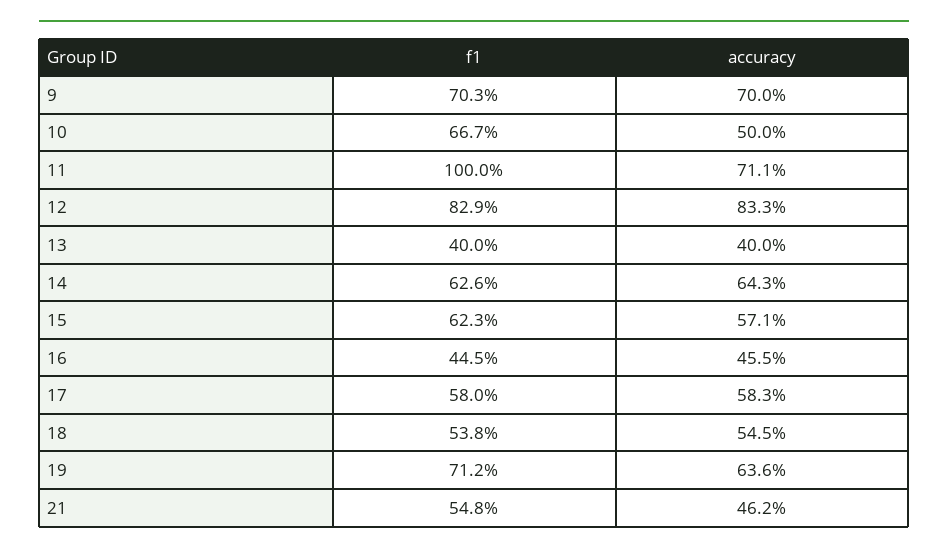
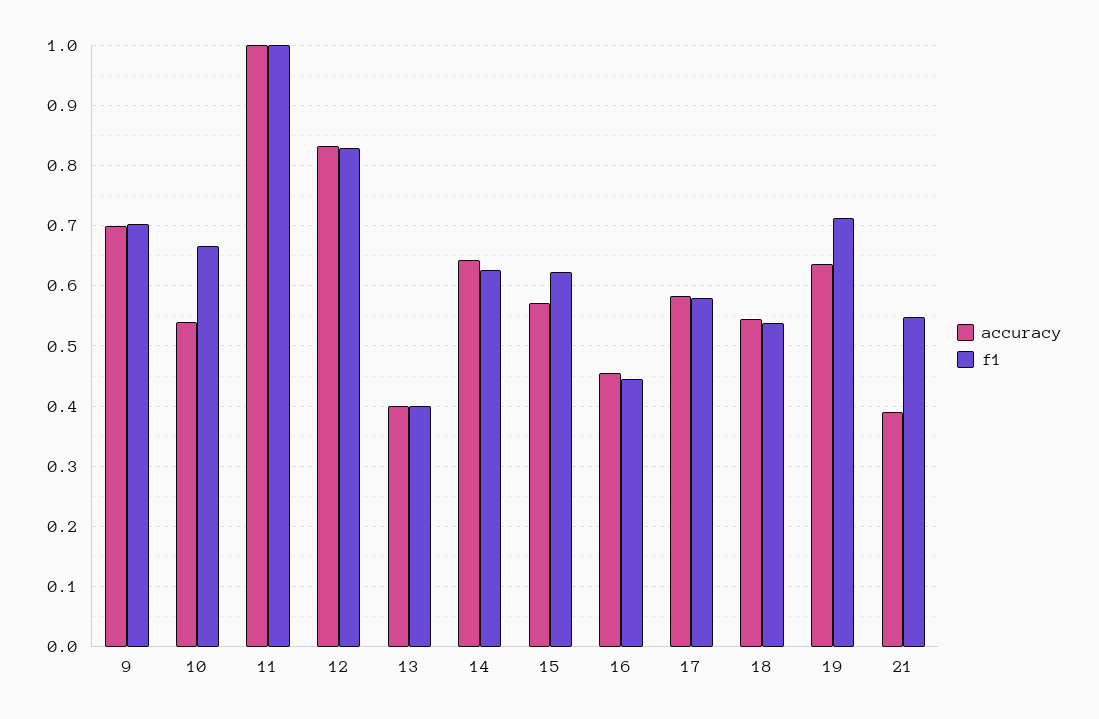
  {
    "f1": {
      "9": 0.703,
      "10": 0.667,
      "11": 1,
      "12": 0.829,
      "13": 0.4,
      "14": 0.626,
      "15": 0.623,
      "16": 0.445,
      "17": 0.58,
      "18": 0.538,
      "19": 0.712,
      "21": 0.548
    },
    "accuracy": {
      "9": 0.7,
-     "10": 0.5,
+     "10": 0.54,
-     "11": 0.711,
+     "11": 1,
      "12": 0.833,
      "13": 0.4,
      "14": 0.643,
      "15": 0.571,
      "16": 0.455,
      "17": 0.583,
      "18": 0.545,
      "19": 0.636,
-     "21": 0.462
+     "21": 0.39
    }
  }

